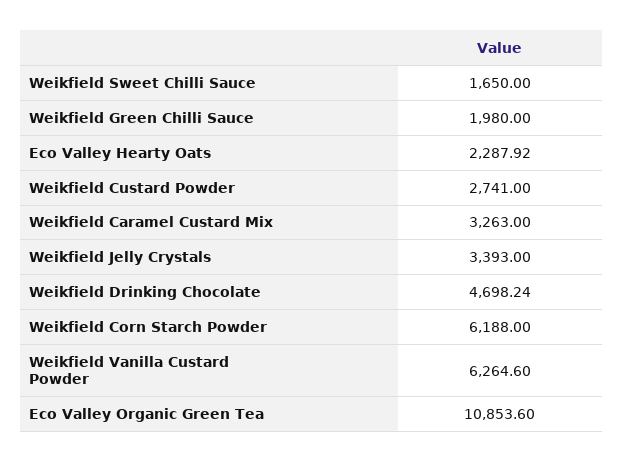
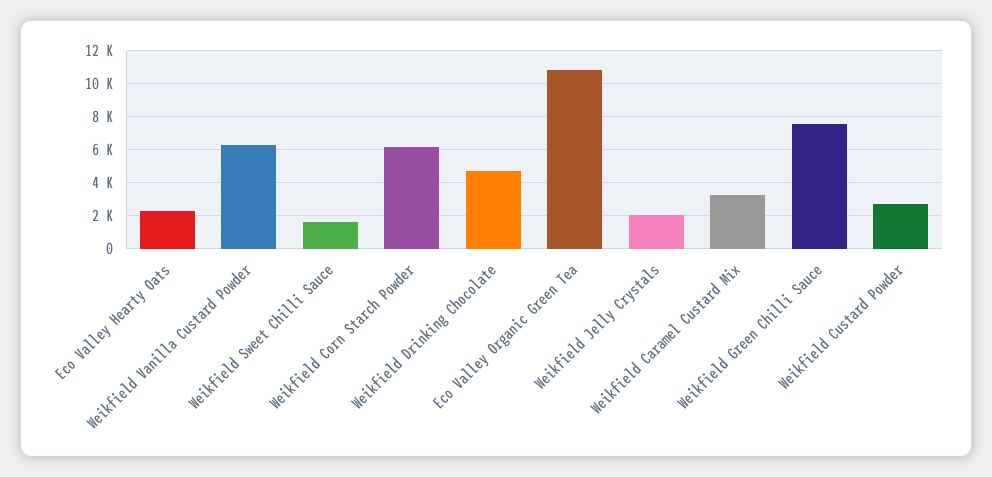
  {
    "Weikfield Sweet Chilli Sauce": 1650,
-   "Weikfield Green Chilli Sauce": 1980,
+   "Weikfield Green Chilli Sauce": 7500,
    "Eco Valley Hearty Oats": 2287.92,
    "Weikfield Custard Powder": 2741,
    "Weikfield Caramel Custard Mix": 3263,
-   "Weikfield Jelly Crystals": 3393,
+   "Weikfield Jelly Crystals": 2000,
    "Weikfield Drinking Chocolate": 4698.24,
    "Weikfield Corn Starch Powder": 6188,
    "Weikfield Vanilla Custard Powder": 6264.6,
    "Eco Valley Organic Green Tea": 10853.6
  }

